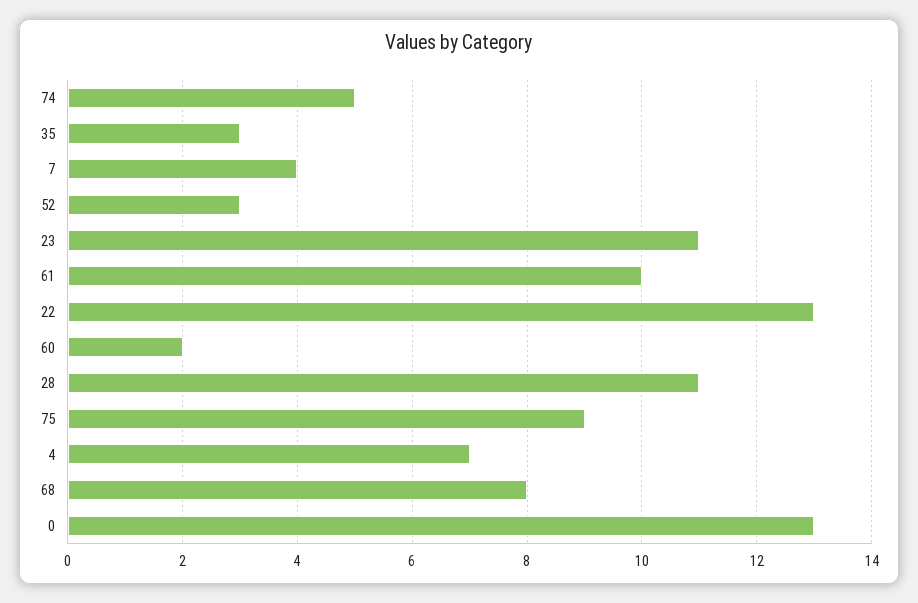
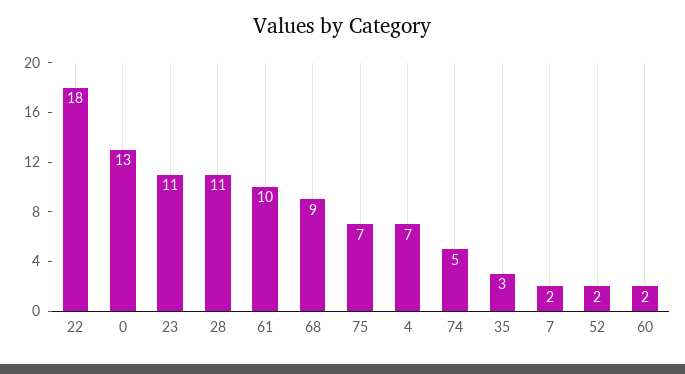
  {
    "74": 5,
    "35": 3,
-   "7": 4,
+   "7": 2,
-   "52": 3,
+   "52": 2,
    "23": 11,
    "61": 10,
-   "22": 13,
+   "22": 18,
    "60": 2,
    "28": 11,
-   "75": 9,
+   "75": 7,
    "4": 7,
-   "68": 8,
+   "68": 9,
    "0": 13
  }

